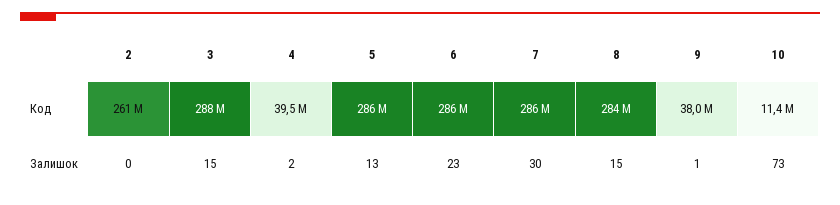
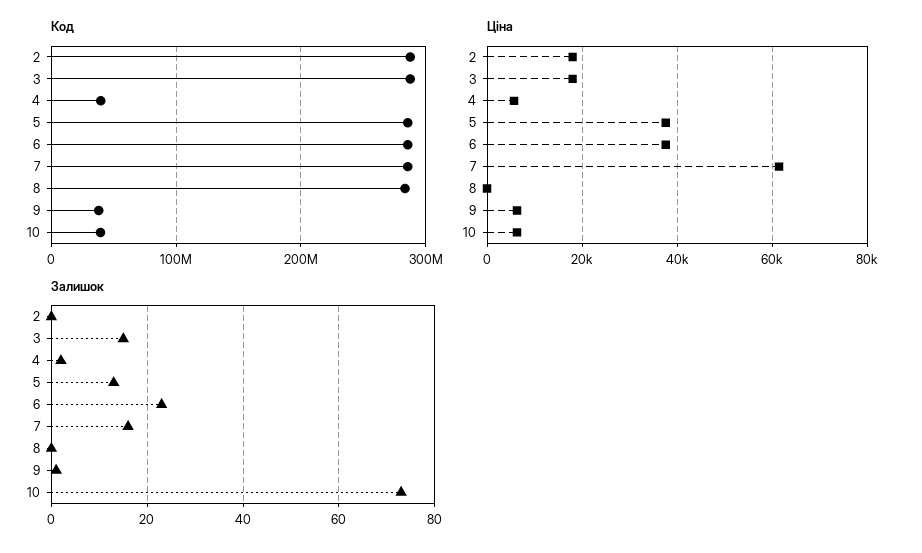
  {
    "Код": {
-     "2": 261000000,
+     "2": 290000000,
      "3": 288000000,
      "4": 39500000,
      "5": 286000000,
      "6": 286000000,
      "7": 286000000,
      "8": 284000000,
      "9": 38000000,
-     "10": 11400000
+     "10": 40000000
    },
    "Залишок": {
      "2": 0,
      "3": 15,
      "4": 2,
      "5": 13,
      "6": 23,
-     "7": 30,
+     "7": 15,
-     "8": 15,
+     "8": 0,
      "9": 1,
      "10": 73
-   }
+   },
+   "Ціна": {
+     "2": 18000,
+     "3": 18000,
+     "4": 6000,
+     "5": 38000,
+     "6": 38000,
+     "7": 62000,
+     "8": 0,
+     "9": 6000,
+     "10": 6000
+   }
  }

